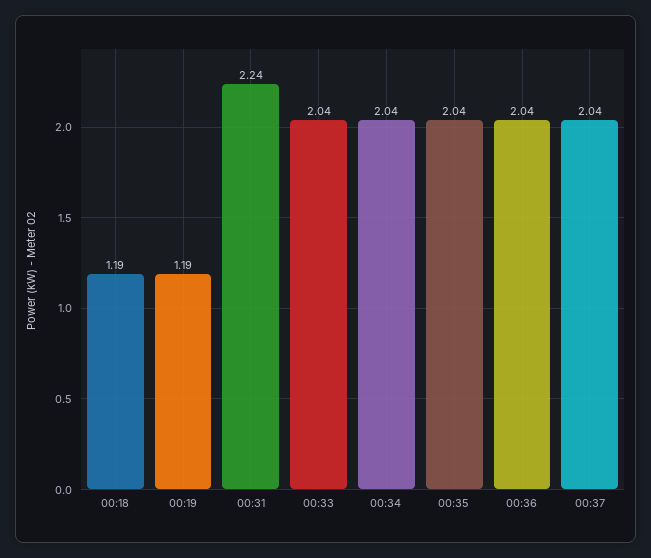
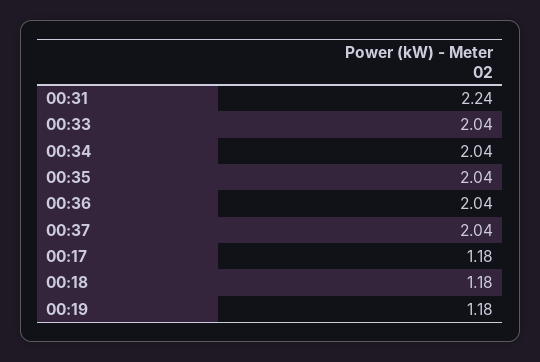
  {
-   "00:18": 1.19,
+   "00:18": 1.18,
-   "00:19": 1.19,
+   "00:19": 1.18,
    "00:31": 2.24,
    "00:33": 2.04,
    "00:34": 2.04,
    "00:35": 2.04,
    "00:36": 2.04,
-   "00:37": 2.04
+   "00:37": 2.04,
+   "00:17": 1.18
  }

